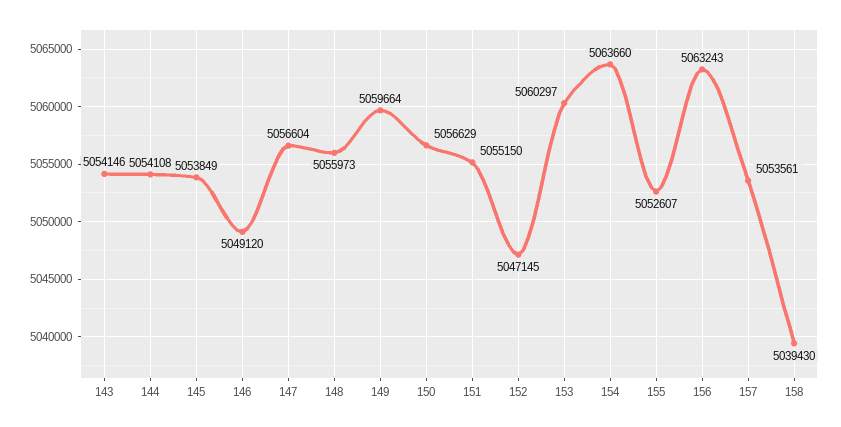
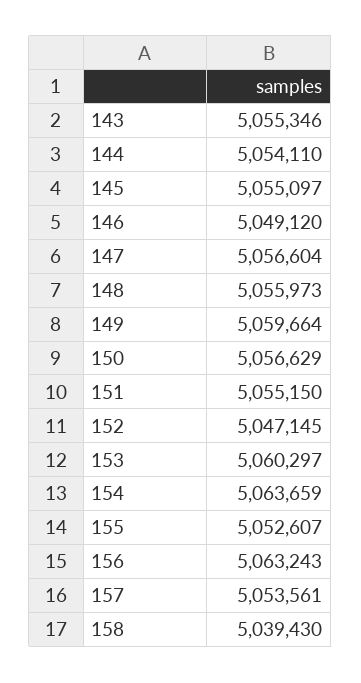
  {
-   "143": 5054146,
+   "143": 5055346,
-   "144": 5054108,
+   "144": 5054110,
-   "145": 5053849,
+   "145": 5055097,
    "146": 5049120,
    "147": 5056604,
    "148": 5055973,
    "149": 5059664,
    "150": 5056629,
    "151": 5055150,
    "152": 5047145,
    "153": 5060297,
-   "154": 5063660,
+   "154": 5063659,
    "155": 5052607,
    "156": 5063243,
    "157": 5053561,
    "158": 5039430
  }

